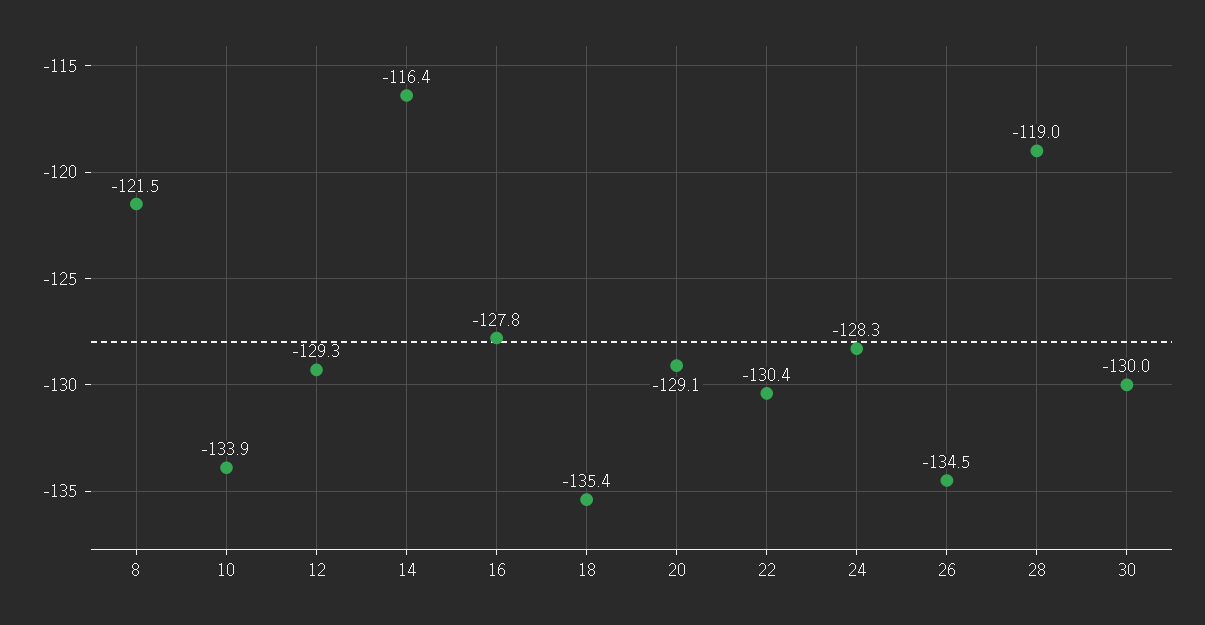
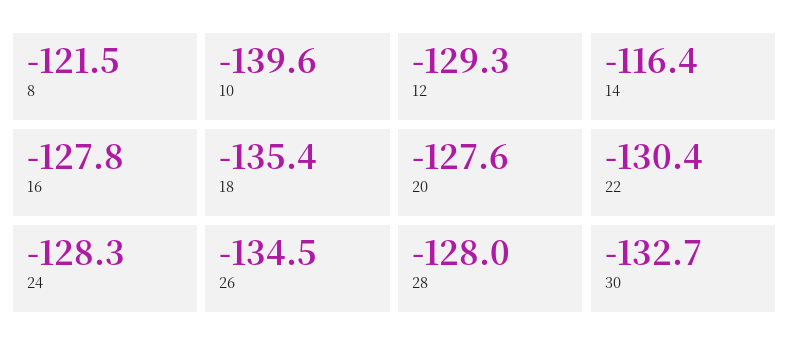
  {
    "8": -121.5,
-   "10": -133.9,
+   "10": -139.6,
    "12": -129.3,
    "14": -116.4,
    "16": -127.8,
    "18": -135.4,
-   "20": -129.1,
+   "20": -127.6,
    "22": -130.4,
    "24": -128.3,
    "26": -134.5,
-   "28": -119,
+   "28": -128,
-   "30": -130
+   "30": -132.7
  }

